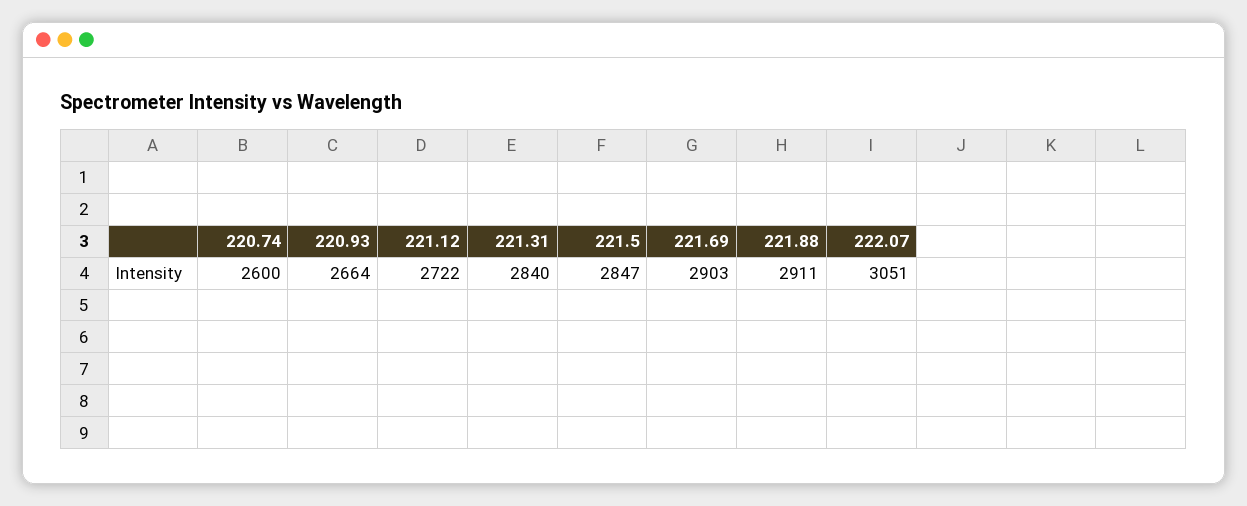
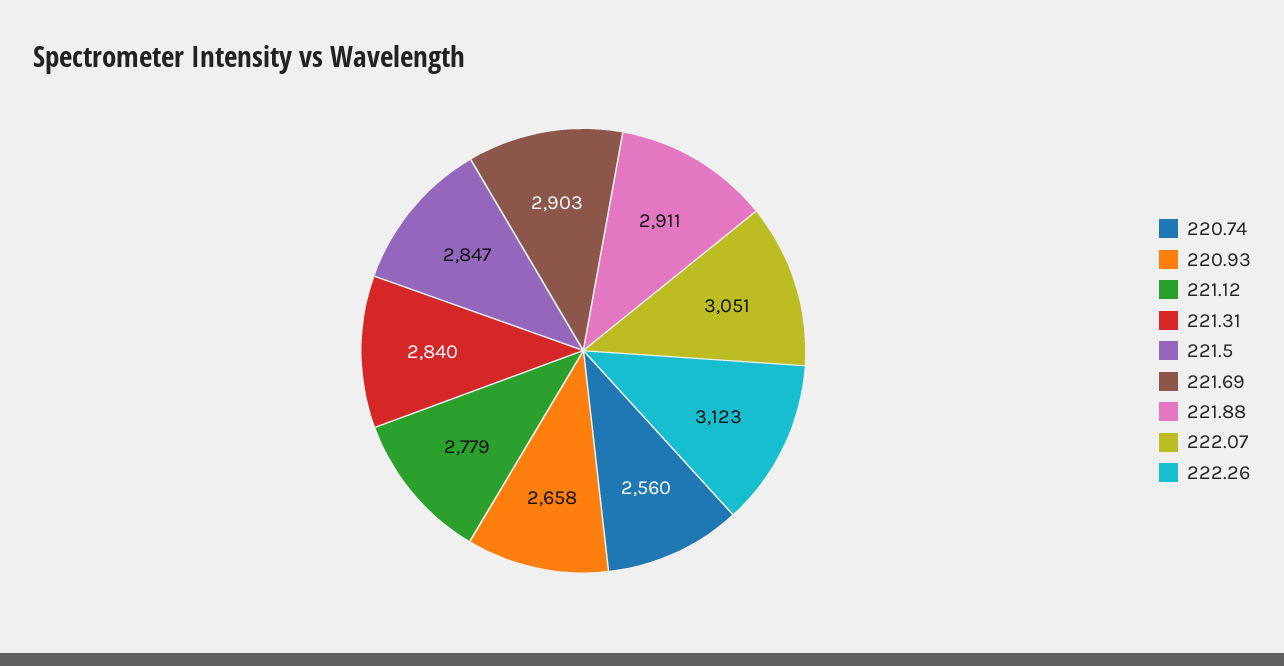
  {
-   "220.74": 2600,
+   "220.74": 2560,
-   "220.93": 2664,
+   "220.93": 2658,
-   "221.12": 2722,
+   "221.12": 2779,
    "221.31": 2840,
    "221.5": 2847,
    "221.69": 2903,
    "221.88": 2911,
-   "222.07": 3051
+   "222.07": 3051,
+   "222.26": 3123
  }

